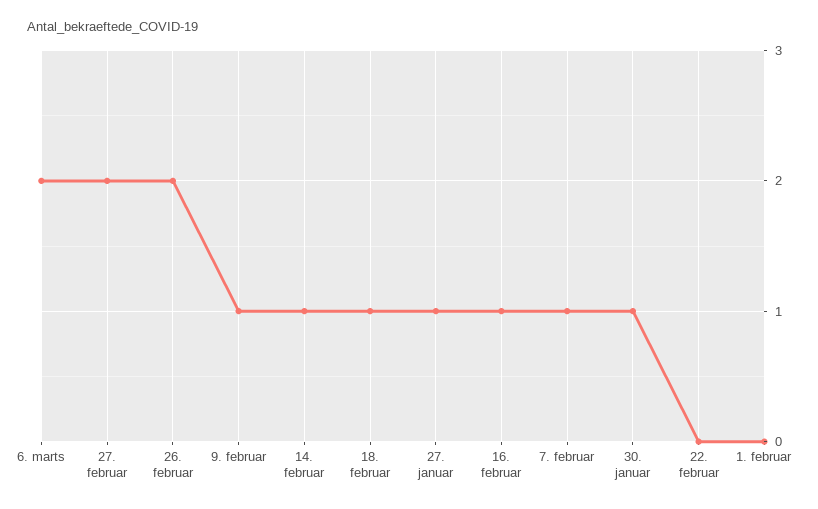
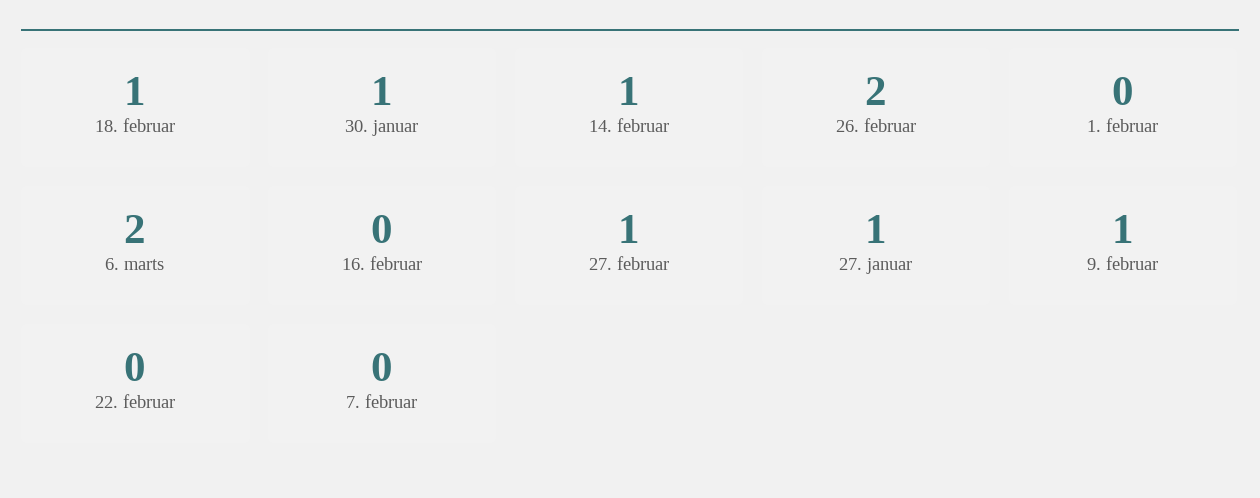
  {
    "6. marts": 2,
-   "27. februar": 2,
+   "27. februar": 1,
    "26. februar": 2,
    "9. februar": 1,
    "14. februar": 1,
    "18. februar": 1,
    "27. januar": 1,
-   "16. februar": 1,
+   "16. februar": 0,
-   "7. februar": 1,
+   "7. februar": 0,
    "30. januar": 1,
    "22. februar": 0,
    "1. februar": 0
  }

